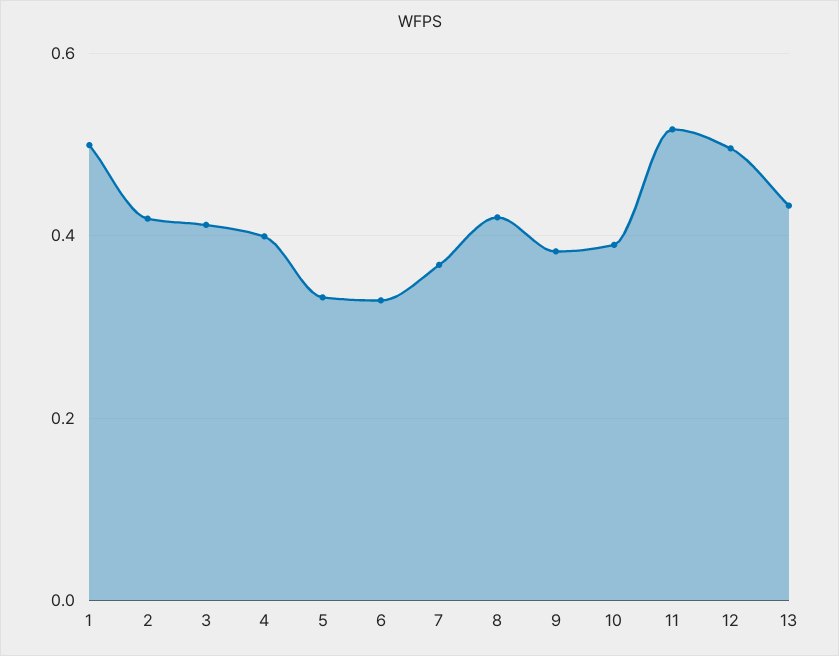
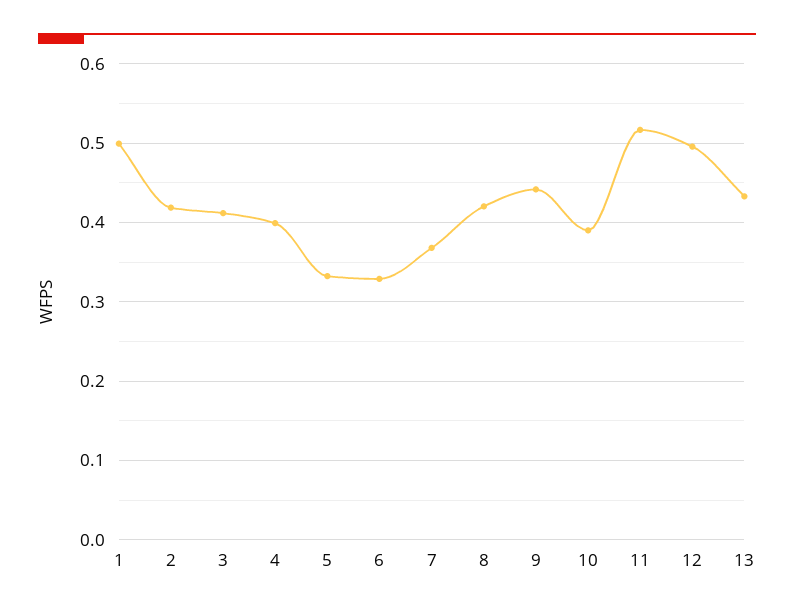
  {
    "1": 0.5,
    "2": 0.42,
    "3": 0.41,
    "4": 0.4,
    "5": 0.33,
    "6": 0.33,
    "7": 0.37,
    "8": 0.42,
-   "9": 0.38,
+   "9": 0.44,
    "10": 0.39,
    "11": 0.52,
    "12": 0.5,
    "13": 0.43
  }

